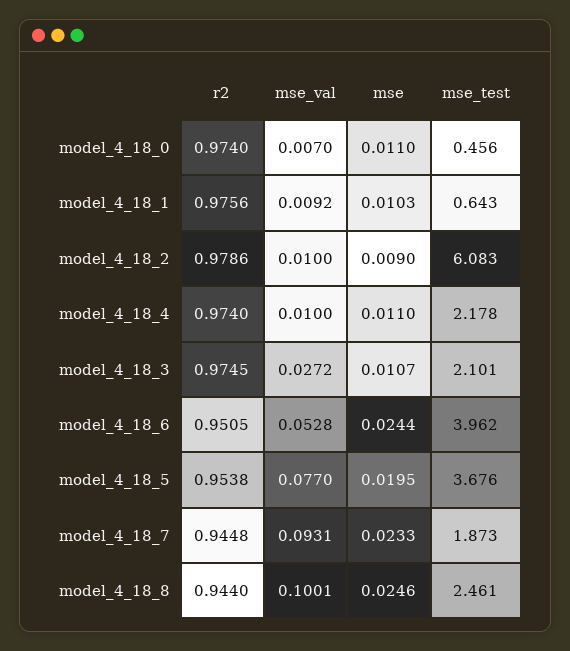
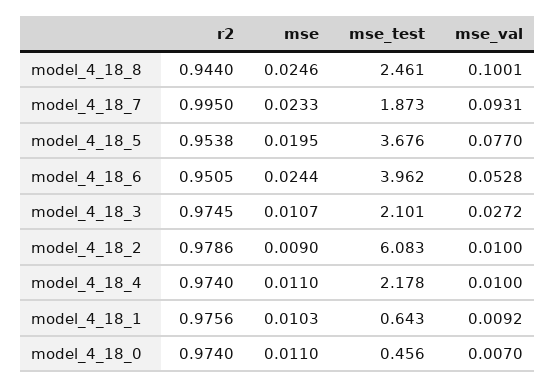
  {
    "r2": {
      "model_4_18_0": 0.974,
      "model_4_18_1": 0.9756,
      "model_4_18_2": 0.9786,
      "model_4_18_4": 0.974,
      "model_4_18_3": 0.9745,
      "model_4_18_6": 0.9505,
      "model_4_18_5": 0.9538,
-     "model_4_18_7": 0.9448,
+     "model_4_18_7": 0.995,
      "model_4_18_8": 0.944
    },
    "mse_val": {
      "model_4_18_0": 0.007,
      "model_4_18_1": 0.0092,
      "model_4_18_2": 0.01,
      "model_4_18_4": 0.01,
      "model_4_18_3": 0.0272,
      "model_4_18_6": 0.0528,
      "model_4_18_5": 0.077,
      "model_4_18_7": 0.0931,
      "model_4_18_8": 0.1001
    },
    "mse": {
      "model_4_18_0": 0.011,
      "model_4_18_1": 0.0103,
      "model_4_18_2": 0.009,
      "model_4_18_4": 0.011,
      "model_4_18_3": 0.0107,
      "model_4_18_6": 0.0244,
      "model_4_18_5": 0.0195,
      "model_4_18_7": 0.0233,
      "model_4_18_8": 0.0246
    },
    "mse_test": {
      "model_4_18_0": 0.456,
      "model_4_18_1": 0.643,
      "model_4_18_2": 6.083,
      "model_4_18_4": 2.178,
      "model_4_18_3": 2.101,
      "model_4_18_6": 3.962,
      "model_4_18_5": 3.676,
      "model_4_18_7": 1.873,
      "model_4_18_8": 2.461
    }
  }

